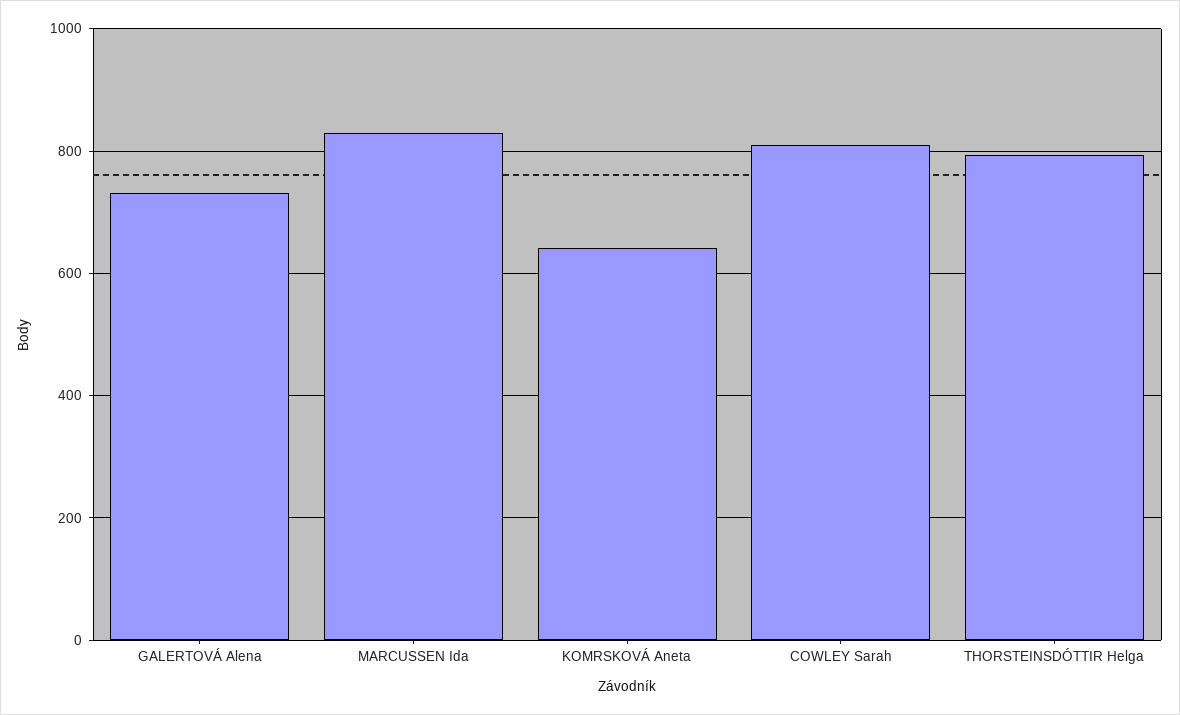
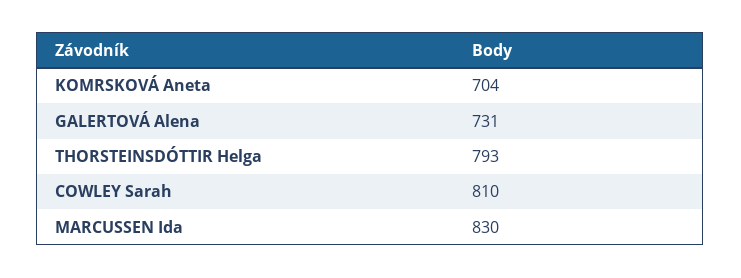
  {
    "GALERTOVÁ Alena": 731,
    "MARCUSSEN Ida": 830,
-   "KOMRSKOVÁ Aneta": 640,
+   "KOMRSKOVÁ Aneta": 704,
    "COWLEY Sarah": 810,
    "THORSTEINSDÓTTIR Helga": 793
  }

